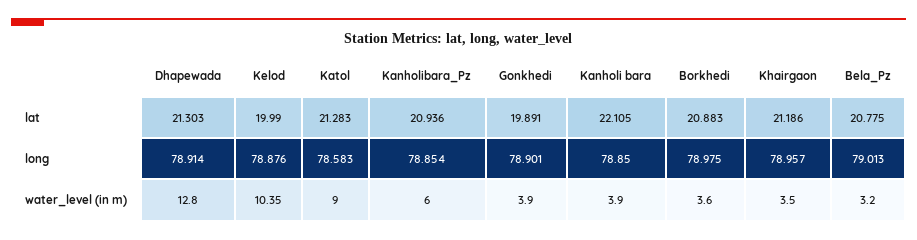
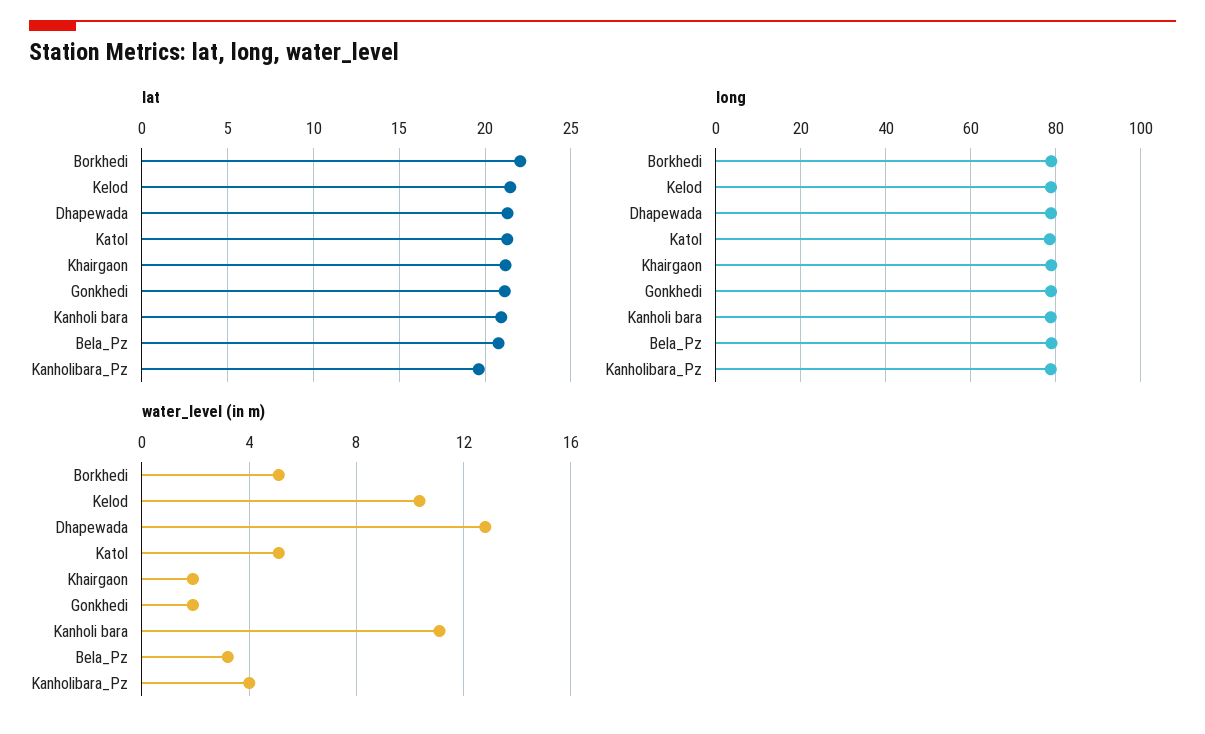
  {
    "lat": {
      "Dhapewada": 21.303,
-     "Kelod": 19.99,
+     "Kelod": 21.5,
      "Katol": 21.283,
-     "Kanholibara_Pz": 20.936,
+     "Kanholibara_Pz": 19.5,
-     "Gonkhedi": 19.891,
+     "Gonkhedi": 21,
-     "Kanholi bara": 22.105,
+     "Kanholi bara": 21,
-     "Borkhedi": 20.883,
+     "Borkhedi": 22,
      "Khairgaon": 21.186,
      "Bela_Pz": 20.775
    },
    "long": {
      "Dhapewada": 78.914,
      "Kelod": 78.876,
      "Katol": 78.583,
      "Kanholibara_Pz": 78.854,
      "Gonkhedi": 78.901,
      "Kanholi bara": 78.85,
      "Borkhedi": 78.975,
      "Khairgaon": 78.957,
      "Bela_Pz": 79.013
    },
    "water_level (in m)": {
      "Dhapewada": 12.8,
      "Kelod": 10.35,
-     "Katol": 9,
+     "Katol": 5,
-     "Kanholibara_Pz": 6,
+     "Kanholibara_Pz": 4,
-     "Gonkhedi": 3.9,
+     "Gonkhedi": 2,
-     "Kanholi bara": 3.9,
+     "Kanholi bara": 11,
-     "Borkhedi": 3.6,
+     "Borkhedi": 5,
-     "Khairgaon": 3.5,
+     "Khairgaon": 2,
      "Bela_Pz": 3.2
    }
  }

